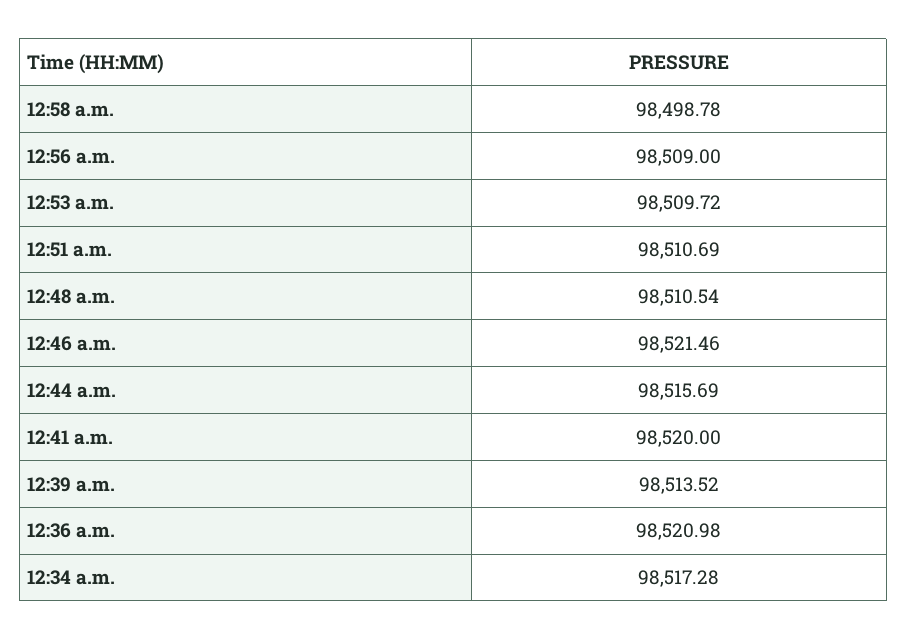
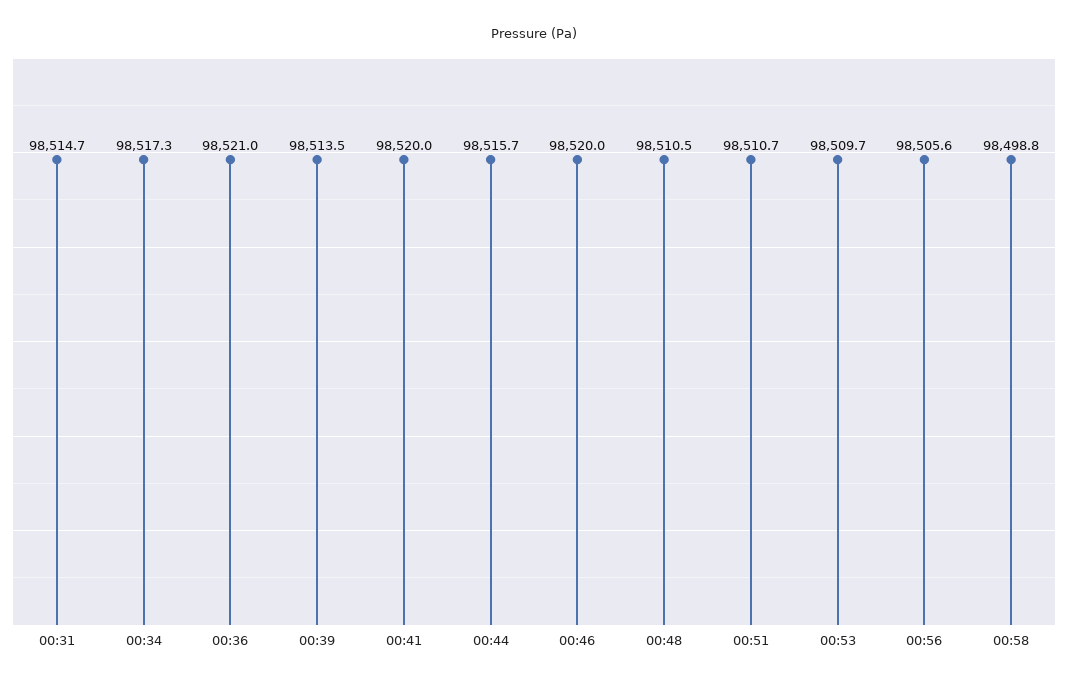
  {
    "12:58 a.m.": 98498.78,
-   "12:56 a.m.": 98509,
+   "12:56 a.m.": 98505.6,
    "12:53 a.m.": 98509.72,
    "12:51 a.m.": 98510.69,
    "12:48 a.m.": 98510.54,
-   "12:46 a.m.": 98521.46,
+   "12:46 a.m.": 98520,
    "12:44 a.m.": 98515.69,
    "12:41 a.m.": 98520,
    "12:39 a.m.": 98513.52,
    "12:36 a.m.": 98520.98,
-   "12:34 a.m.": 98517.28
+   "12:34 a.m.": 98517.28,
+   "00:31": 98514.7
  }

